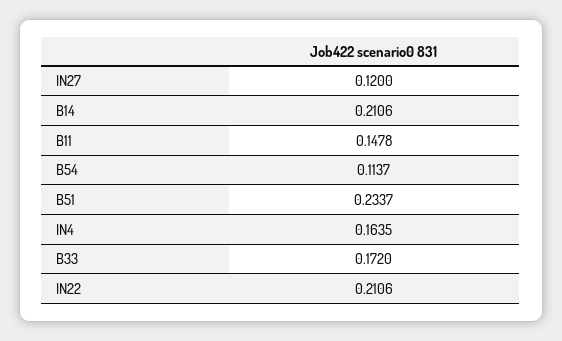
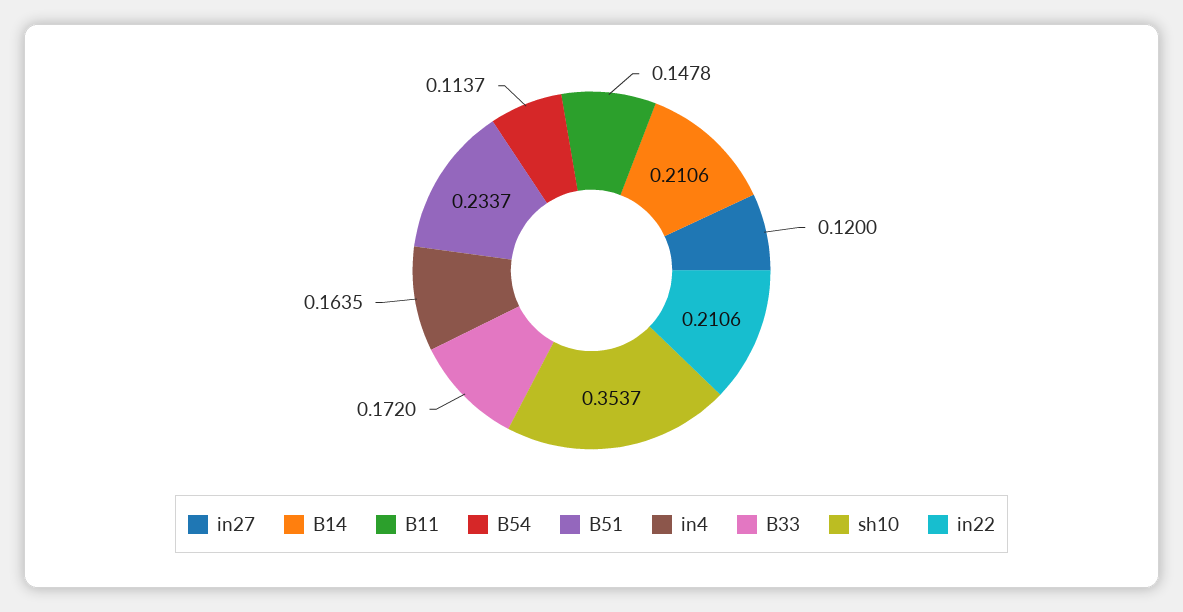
  {
    "IN27": 0.12,
    "B14": 0.2106,
    "B11": 0.1478,
    "B54": 0.1137,
    "B51": 0.2337,
    "IN4": 0.1635,
    "B33": 0.172,
-   "IN22": 0.2106
+   "IN22": 0.2106,
+   "sh10": 0.3537
  }

